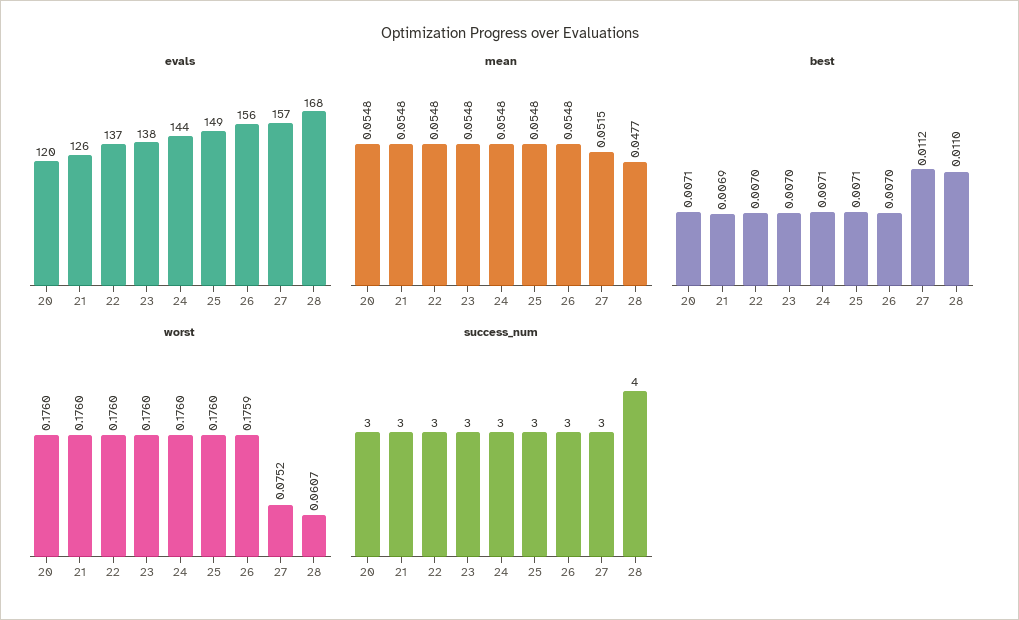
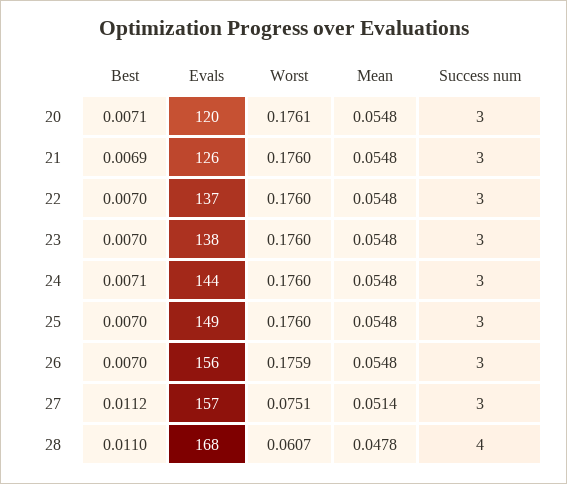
  {
    "evals": {
      "20": 120,
      "21": 126,
      "22": 137,
      "23": 138,
      "24": 144,
      "25": 149,
      "26": 156,
      "27": 157,
      "28": 168
    },
    "mean": {
      "20": 0.0548,
      "21": 0.0548,
      "22": 0.0548,
      "23": 0.0548,
      "24": 0.0548,
      "25": 0.0548,
      "26": 0.0548,
-     "27": 0.0515,
+     "27": 0.0514,
-     "28": 0.0477
+     "28": 0.0478
    },
    "best": {
      "20": 0.0071,
      "21": 0.0069,
      "22": 0.007,
      "23": 0.007,
      "24": 0.0071,
-     "25": 0.0071,
+     "25": 0.007,
      "26": 0.007,
      "27": 0.0112,
      "28": 0.011
    },
    "worst": {
-     "20": 0.176,
+     "20": 0.1761,
      "21": 0.176,
      "22": 0.176,
      "23": 0.176,
      "24": 0.176,
      "25": 0.176,
      "26": 0.1759,
-     "27": 0.0752,
+     "27": 0.0751,
      "28": 0.0607
    },
    "success_num": {
      "20": 3,
      "21": 3,
      "22": 3,
      "23": 3,
      "24": 3,
      "25": 3,
      "26": 3,
      "27": 3,
      "28": 4
    }
  }

